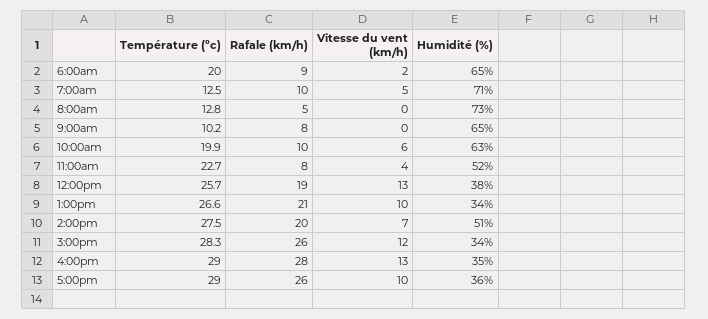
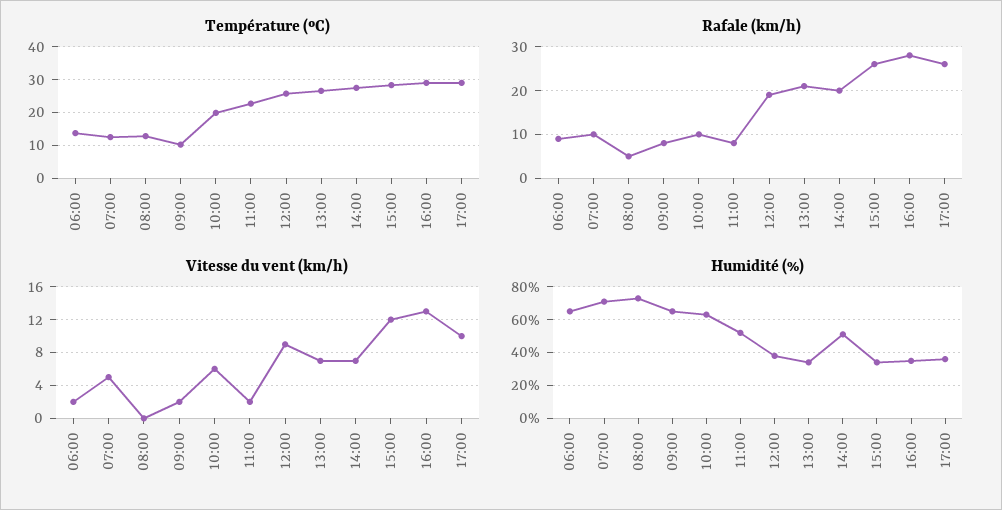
  {
    "Température (ºc)": {
-     "6:00am": 20,
+     "6:00am": 14,
      "7:00am": 12.5,
      "8:00am": 12.8,
      "9:00am": 10.2,
      "10:00am": 19.9,
      "11:00am": 22.7,
      "12:00pm": 25.7,
      "1:00pm": 26.6,
      "2:00pm": 27.5,
      "3:00pm": 28.3,
      "4:00pm": 29,
      "5:00pm": 29
    },
    "Rafale (km/h)": {
      "6:00am": 9,
      "7:00am": 10,
      "8:00am": 5,
      "9:00am": 8,
      "10:00am": 10,
      "11:00am": 8,
      "12:00pm": 19,
      "1:00pm": 21,
      "2:00pm": 20,
      "3:00pm": 26,
      "4:00pm": 28,
      "5:00pm": 26
    },
    "Vitesse du vent (km/h)": {
      "6:00am": 2,
      "7:00am": 5,
      "8:00am": 0,
-     "9:00am": 0,
+     "9:00am": 2,
      "10:00am": 6,
-     "11:00am": 4,
+     "11:00am": 2,
-     "12:00pm": 13,
+     "12:00pm": 9,
-     "1:00pm": 10,
+     "1:00pm": 7,
      "2:00pm": 7,
      "3:00pm": 12,
      "4:00pm": 13,
      "5:00pm": 10
    },
    "Humidité (%)": {
      "6:00am": 65,
      "7:00am": 71,
      "8:00am": 73,
      "9:00am": 65,
      "10:00am": 63,
      "11:00am": 52,
      "12:00pm": 38,
      "1:00pm": 34,
      "2:00pm": 51,
      "3:00pm": 34,
      "4:00pm": 35,
      "5:00pm": 36
    }
  }

